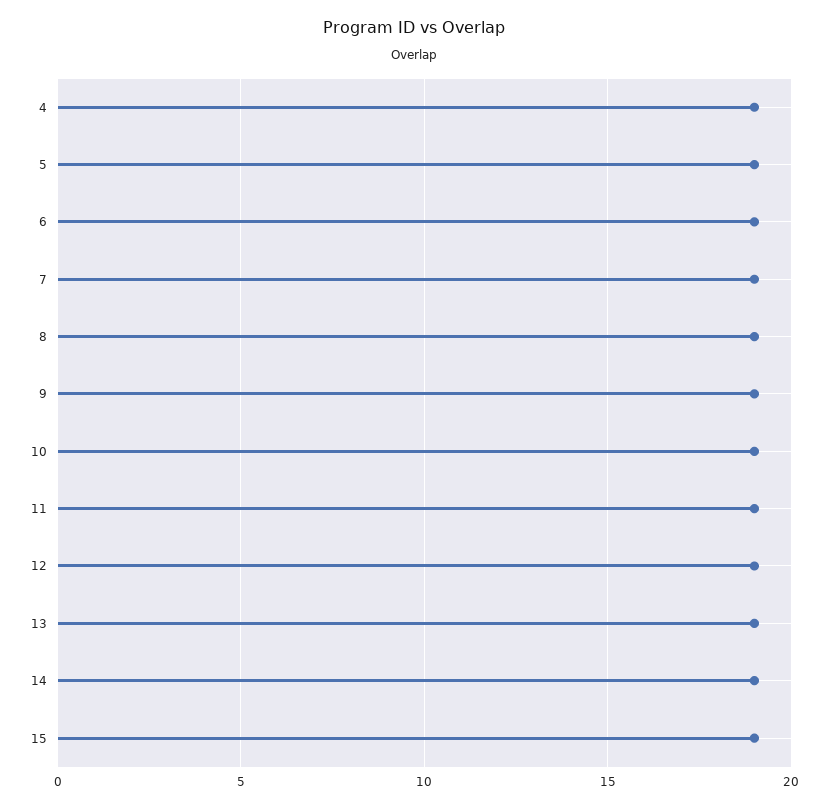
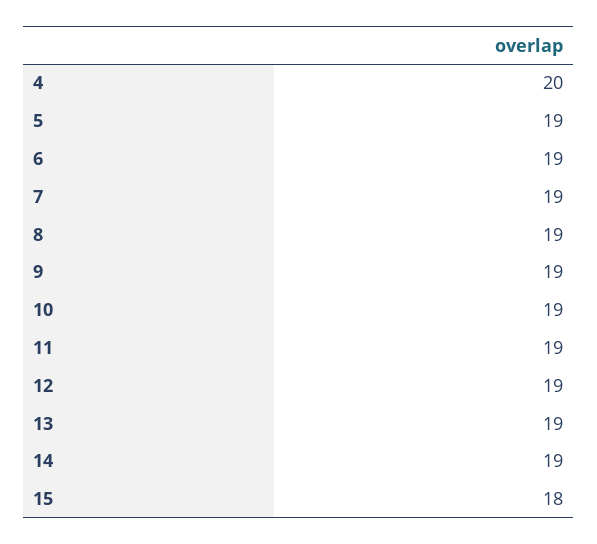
  {
-   "4": 19,
+   "4": 20,
    "5": 19,
    "6": 19,
    "7": 19,
    "8": 19,
    "9": 19,
    "10": 19,
    "11": 19,
    "12": 19,
    "13": 19,
    "14": 19,
-   "15": 19
+   "15": 18
  }

